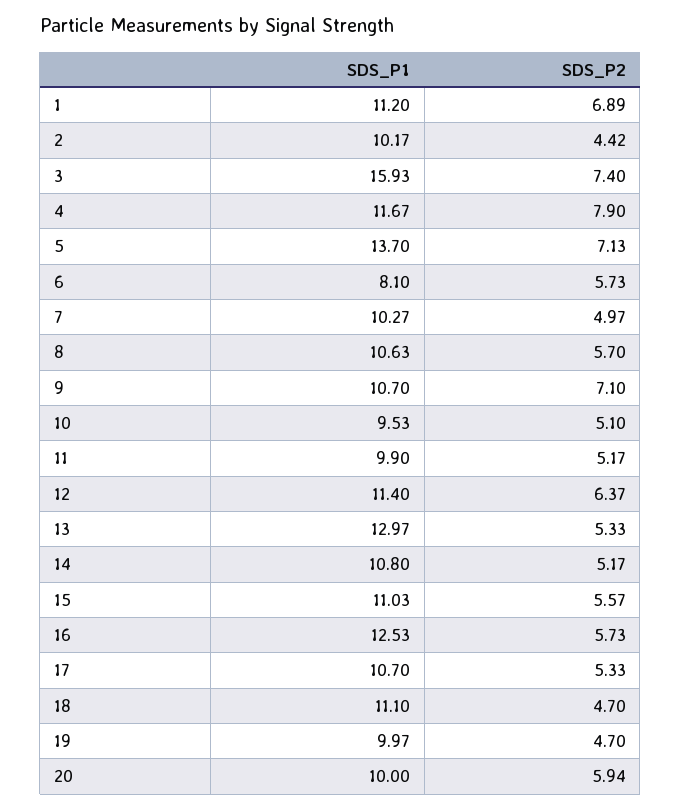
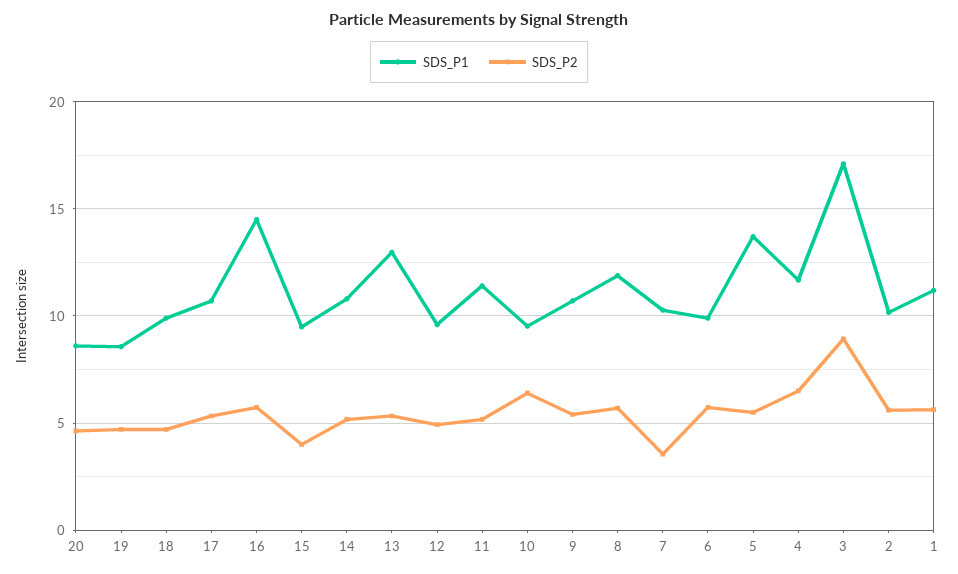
  {
    "SDS_P1": {
      "1": 11.2,
      "2": 10.17,
-     "3": 15.93,
+     "3": 17,
      "4": 11.67,
      "5": 13.7,
-     "6": 8.1,
+     "6": 10,
      "7": 10.27,
-     "8": 10.63,
+     "8": 12,
      "9": 10.7,
      "10": 9.53,
-     "11": 9.9,
+     "11": 11.5,
-     "12": 11.4,
+     "12": 9.5,
      "13": 12.97,
      "14": 10.8,
-     "15": 11.03,
+     "15": 9.5,
-     "16": 12.53,
+     "16": 14.5,
      "17": 10.7,
-     "18": 11.1,
+     "18": 10,
-     "19": 9.97,
+     "19": 8.5,
-     "20": 10
+     "20": 8.5
    },
    "SDS_P2": {
-     "1": 6.89,
+     "1": 5.5,
-     "2": 4.42,
+     "2": 5.5,
-     "3": 7.4,
+     "3": 9,
-     "4": 7.9,
+     "4": 6.5,
-     "5": 7.13,
+     "5": 5.5,
      "6": 5.73,
-     "7": 4.97,
+     "7": 3.5,
      "8": 5.7,
-     "9": 7.1,
+     "9": 5.5,
-     "10": 5.1,
+     "10": 6.5,
      "11": 5.17,
-     "12": 6.37,
+     "12": 5,
      "13": 5.33,
      "14": 5.17,
-     "15": 5.57,
+     "15": 4,
      "16": 5.73,
      "17": 5.33,
      "18": 4.7,
      "19": 4.7,
-     "20": 5.94
+     "20": 4.5
    }
  }

